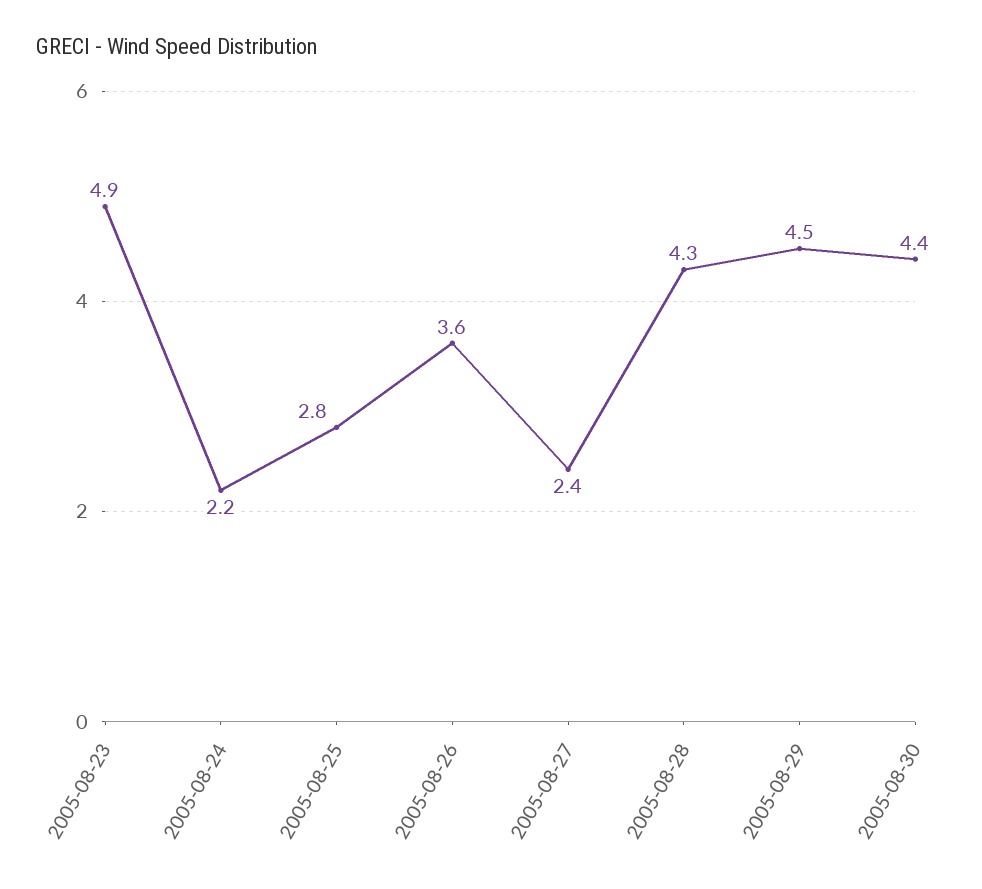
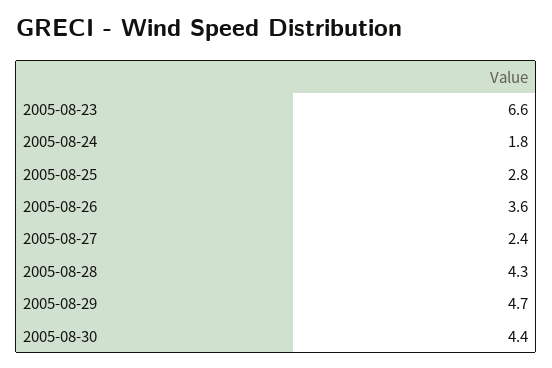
  {
-   "2005-08-23": 4.9,
+   "2005-08-23": 6.6,
-   "2005-08-24": 2.2,
+   "2005-08-24": 1.8,
    "2005-08-25": 2.8,
    "2005-08-26": 3.6,
    "2005-08-27": 2.4,
    "2005-08-28": 4.3,
-   "2005-08-29": 4.5,
+   "2005-08-29": 4.7,
    "2005-08-30": 4.4
  }

